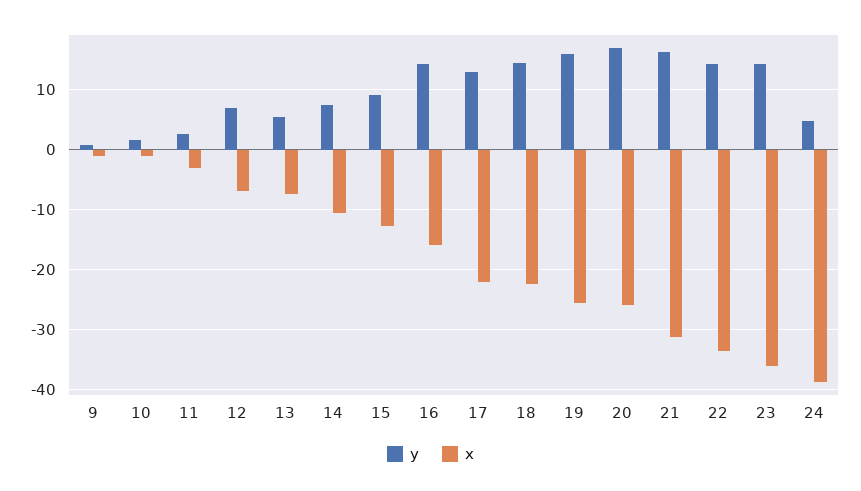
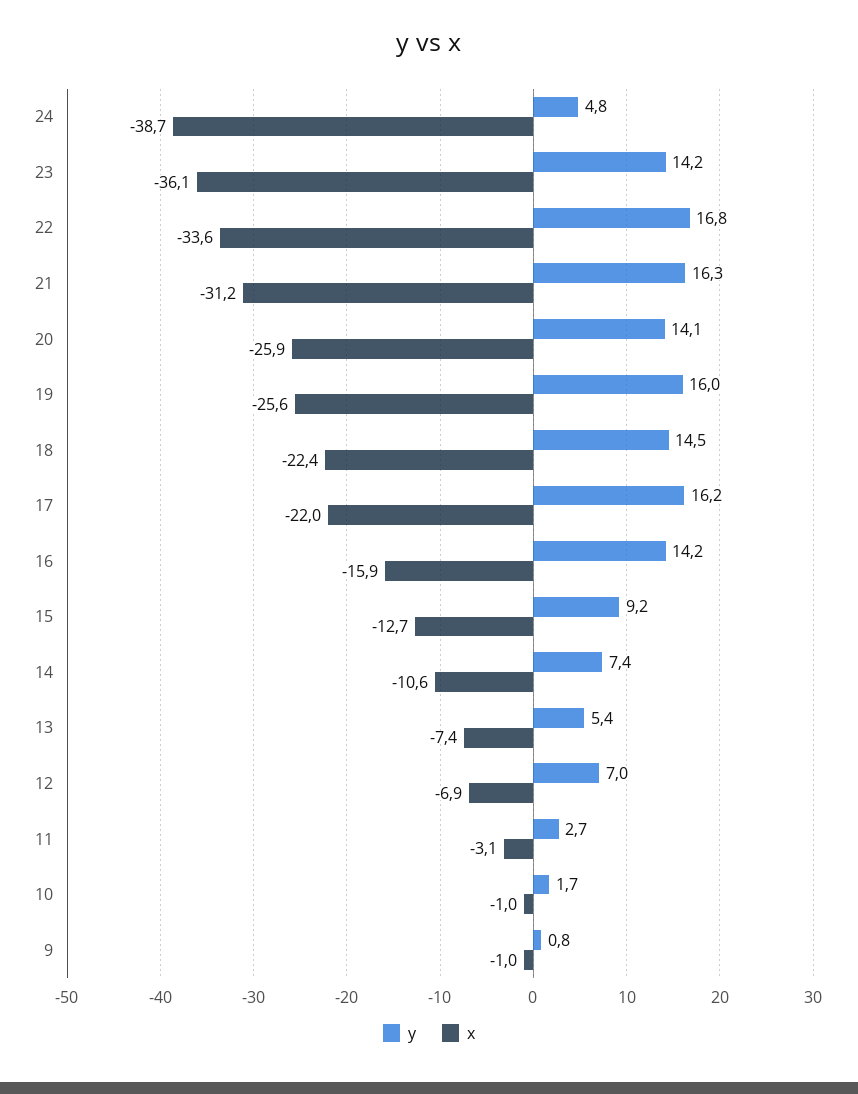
  {
    "y": {
      "9": 0.8,
      "10": 1.7,
      "11": 2.7,
      "12": 7,
      "13": 5.4,
      "14": 7.4,
      "15": 9.2,
      "16": 14.2,
-     "17": 13,
+     "17": 16.2,
      "18": 14.5,
      "19": 16,
-     "20": 17,
+     "20": 14.1,
      "21": 16.3,
-     "22": 14,
+     "22": 16.8,
      "23": 14.2,
      "24": 4.8
    },
    "x": {
      "9": -1,
      "10": -1,
      "11": -3.1,
      "12": -6.9,
      "13": -7.4,
      "14": -10.6,
      "15": -12.7,
      "16": -15.9,
      "17": -22,
      "18": -22.4,
      "19": -25.6,
      "20": -25.9,
      "21": -31.2,
      "22": -33.6,
      "23": -36.1,
      "24": -38.7
    }
  }

